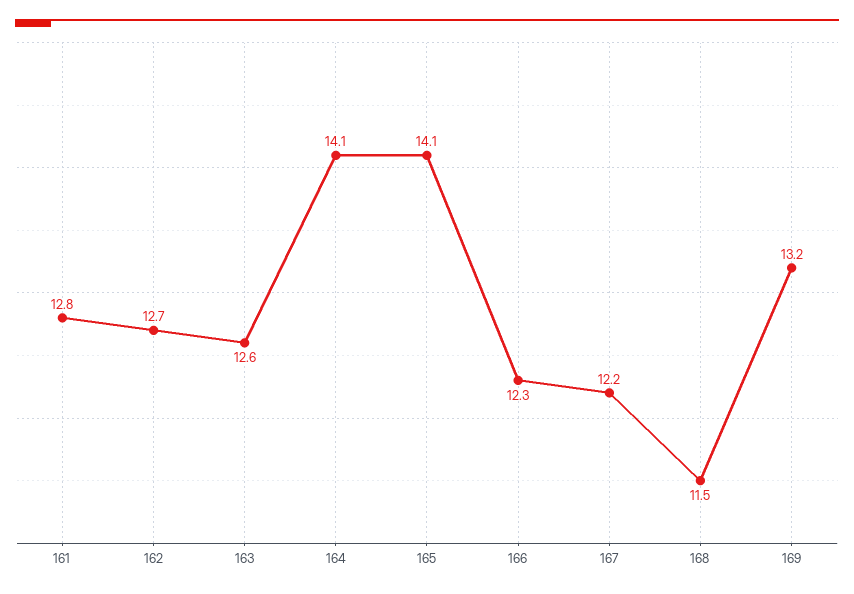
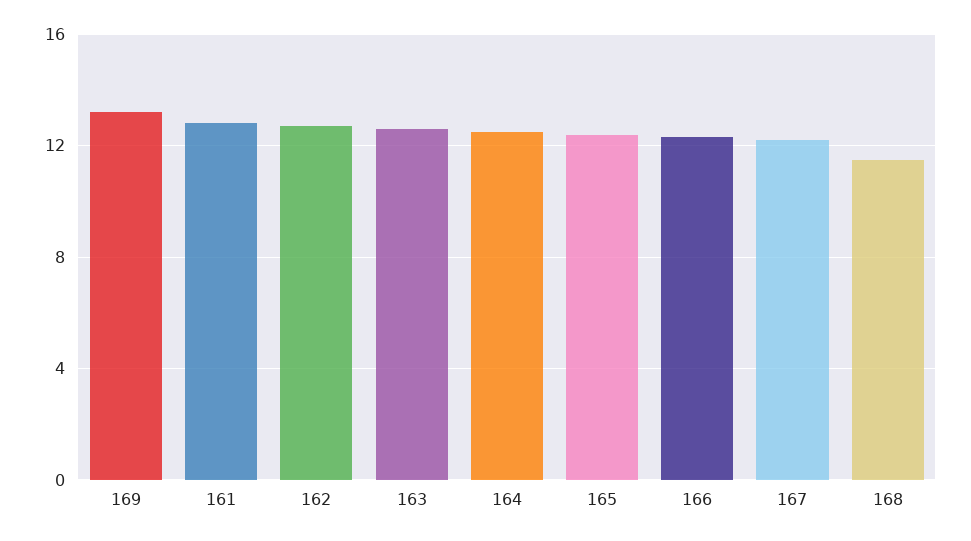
  {
    "161": 12.8,
    "162": 12.7,
    "163": 12.6,
-   "164": 14.1,
+   "164": 12.5,
-   "165": 14.1,
+   "165": 12.5,
    "166": 12.3,
    "167": 12.2,
    "168": 11.5,
    "169": 13.2
  }

